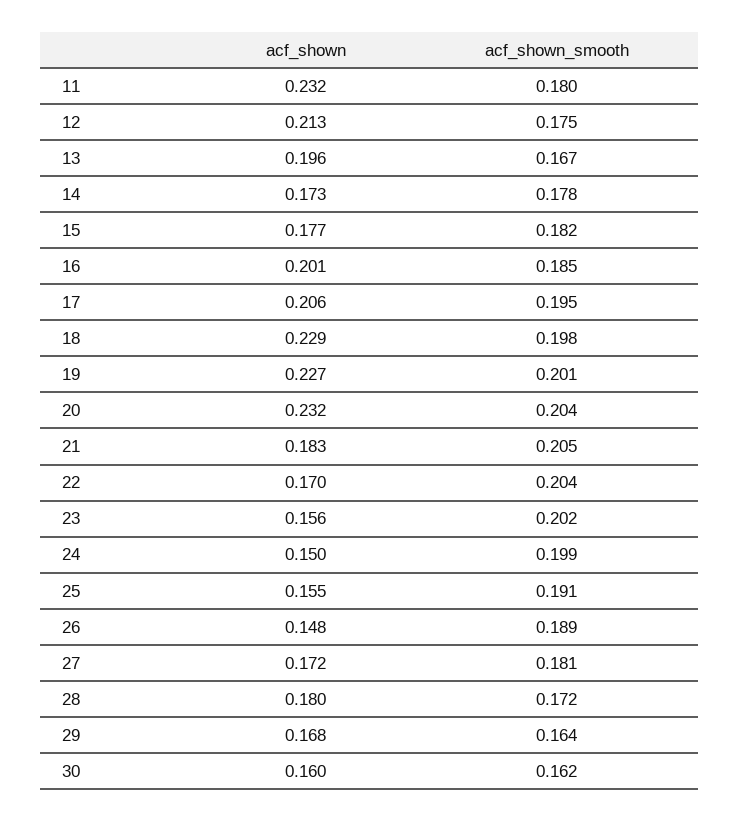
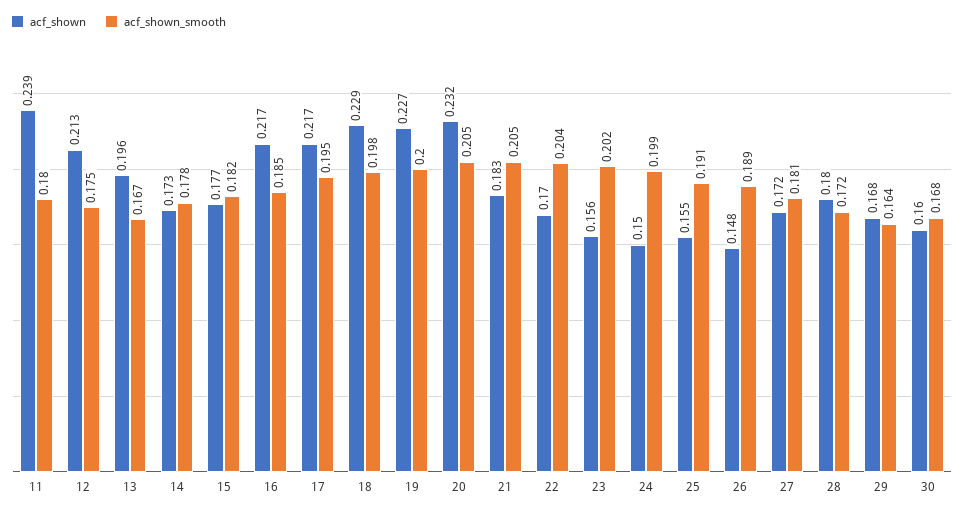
  {
    "acf_shown": {
-     "11": 0.232,
+     "11": 0.239,
      "12": 0.213,
      "13": 0.196,
      "14": 0.173,
      "15": 0.177,
-     "16": 0.201,
+     "16": 0.217,
-     "17": 0.206,
+     "17": 0.217,
      "18": 0.229,
      "19": 0.227,
      "20": 0.232,
      "21": 0.183,
      "22": 0.17,
      "23": 0.156,
      "24": 0.15,
      "25": 0.155,
      "26": 0.148,
      "27": 0.172,
      "28": 0.18,
      "29": 0.168,
      "30": 0.16
    },
    "acf_shown_smooth": {
      "11": 0.18,
      "12": 0.175,
      "13": 0.167,
      "14": 0.178,
      "15": 0.182,
      "16": 0.185,
      "17": 0.195,
      "18": 0.198,
-     "19": 0.201,
+     "19": 0.2,
-     "20": 0.204,
+     "20": 0.205,
      "21": 0.205,
      "22": 0.204,
      "23": 0.202,
      "24": 0.199,
      "25": 0.191,
      "26": 0.189,
      "27": 0.181,
      "28": 0.172,
      "29": 0.164,
-     "30": 0.162
+     "30": 0.168
    }
  }

